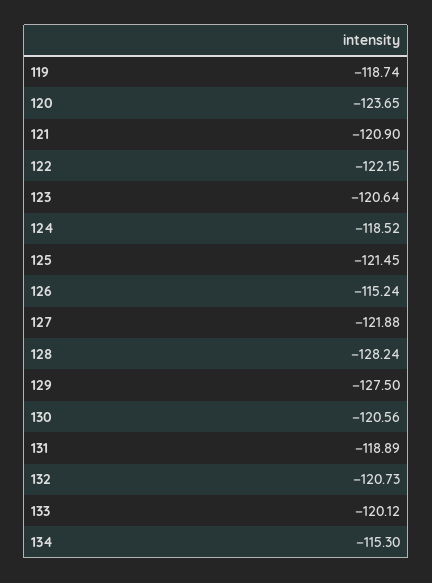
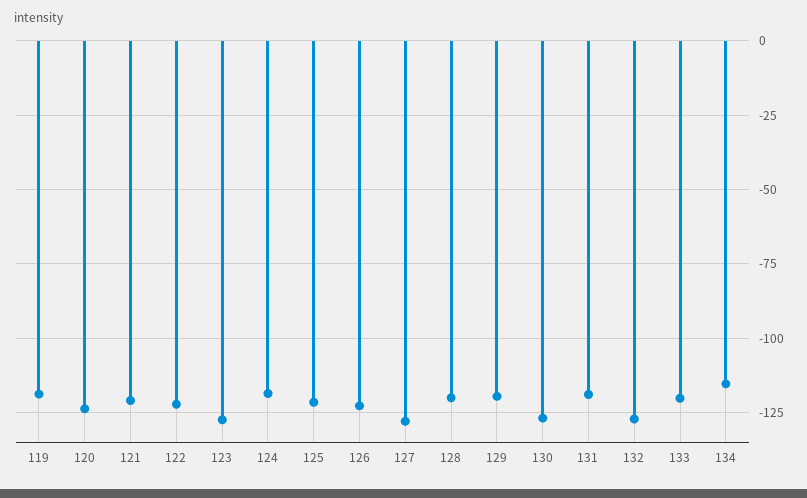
  {
    "119": -118.74,
    "120": -123.65,
    "121": -120.9,
    "122": -122.15,
-   "123": -120.64,
+   "123": -127.5,
    "124": -118.52,
    "125": -121.45,
-   "126": -115.24,
+   "126": -122.5,
-   "127": -121.88,
+   "127": -127.5,
-   "128": -128.24,
+   "128": -120,
-   "129": -127.5,
+   "129": -120,
-   "130": -120.56,
+   "130": -127.5,
    "131": -118.89,
-   "132": -120.73,
+   "132": -127.5,
    "133": -120.12,
    "134": -115.3
  }

